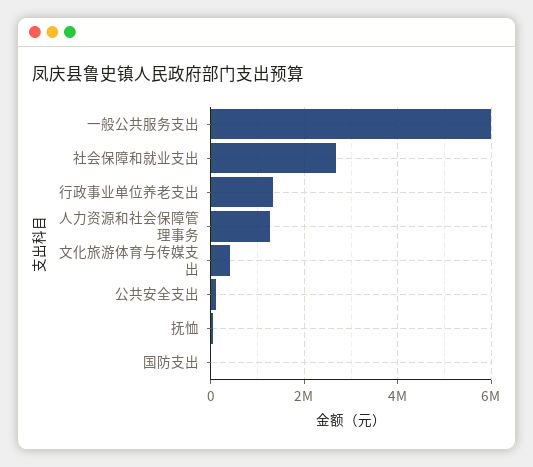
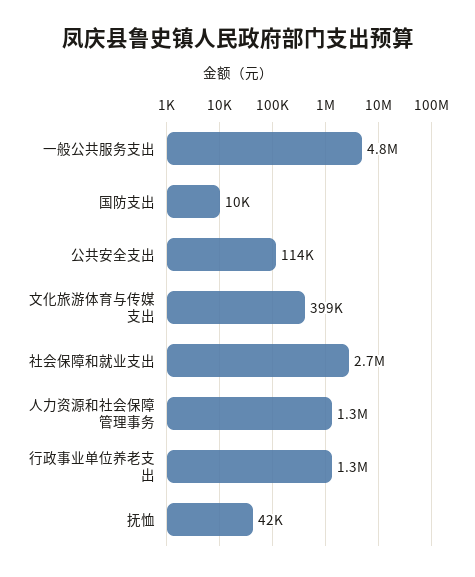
  {
-   "一般公共服务支出": 6000000,
+   "一般公共服务支出": 4800000,
    "社会保障和就业支出": 2700000,
    "行政事业单位养老支出": 1300000,
    "人力资源和社会保障管理事务": 1300000,
    "文化旅游体育与传媒支出": 399000,
    "公共安全支出": 114000,
    "抚恤": 42000,
    "国防支出": 10000
  }

